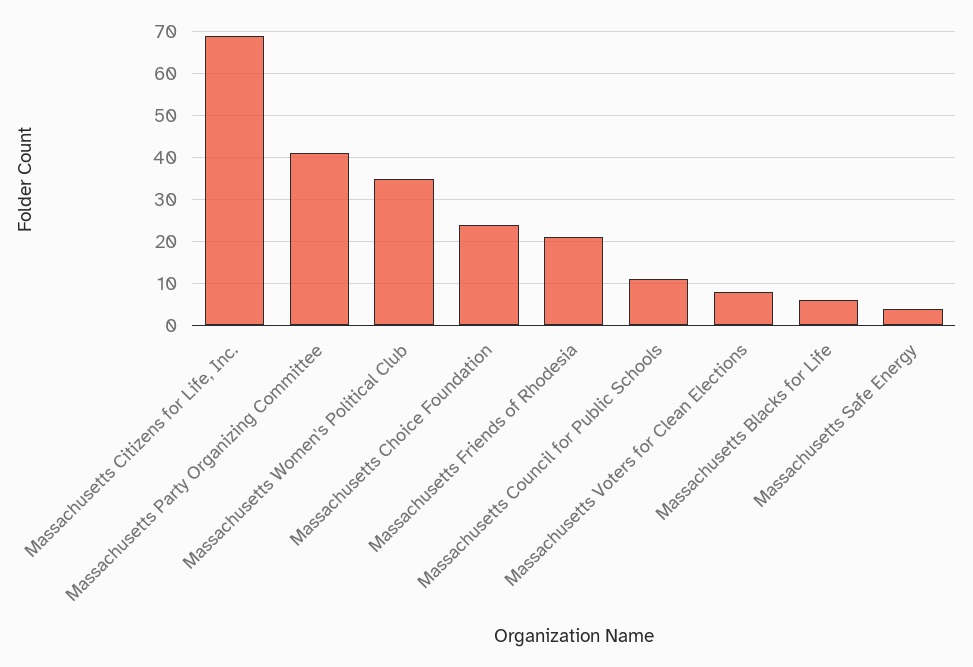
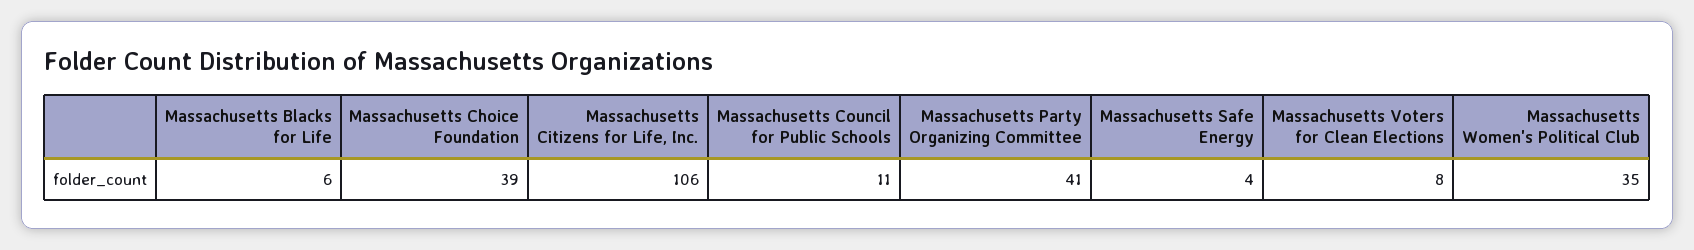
  {
-   "Massachusetts Citizens for Life, Inc.": 70,
+   "Massachusetts Citizens for Life, Inc.": 106,
    "Massachusetts Party Organizing Committee": 41,
    "Massachusetts Women's Political Club": 35,
-   "Massachusetts Choice Foundation": 25,
+   "Massachusetts Choice Foundation": 39,
-   "Massachusetts Friends of Rhodesia": 20,
    "Massachusetts Council for Public Schools": 11,
    "Massachusetts Voters for Clean Elections": 8,
    "Massachusetts Blacks for Life": 6,
    "Massachusetts Safe Energy": 4
  }

